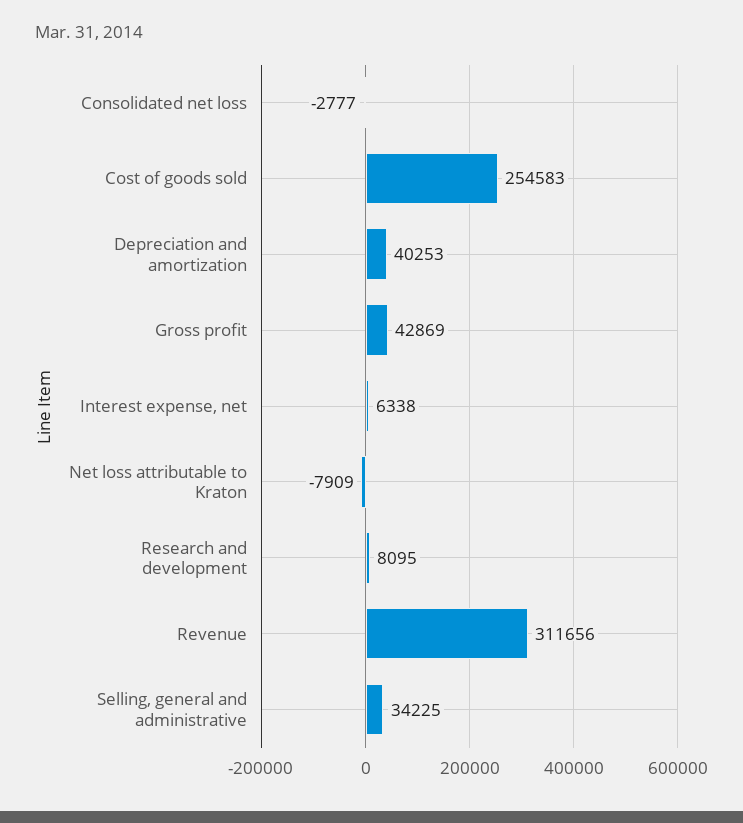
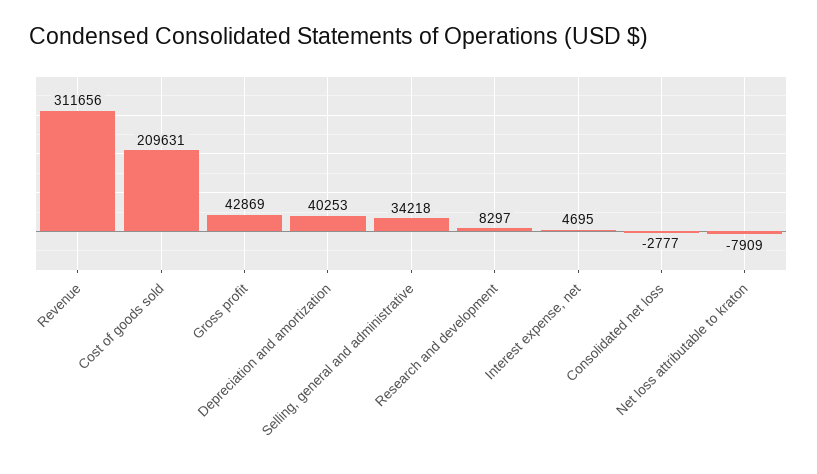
  {
    "Consolidated net loss": -2777,
-   "Cost of goods sold": 254583,
+   "Cost of goods sold": 209631,
    "Depreciation and amortization": 40253,
    "Gross profit": 42869,
-   "Interest expense, net": 6338,
+   "Interest expense, net": 4695,
    "Net loss attributable to Kraton": -7909,
-   "Research and development": 8095,
+   "Research and development": 8297,
    "Revenue": 311656,
-   "Selling, general and administrative": 34225
+   "Selling, general and administrative": 34218
  }

